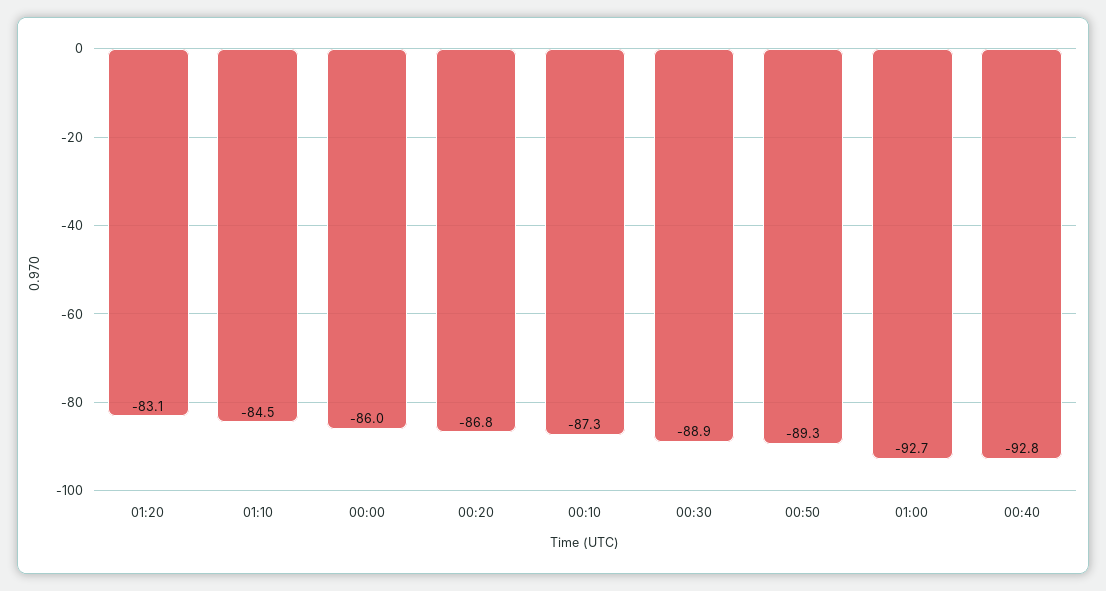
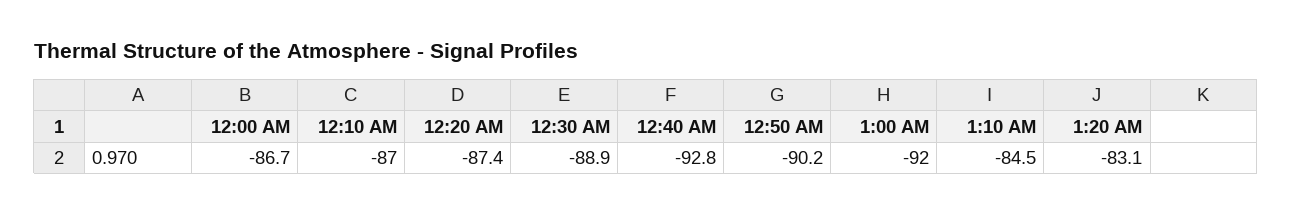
  {
    "01:20": -83.1,
    "01:10": -84.5,
-   "00:00": -86,
+   "00:00": -86.7,
-   "00:20": -86.8,
+   "00:20": -87.4,
-   "00:10": -87.3,
+   "00:10": -87,
    "00:30": -88.9,
-   "00:50": -89.3,
+   "00:50": -90.2,
-   "01:00": -92.7,
+   "01:00": -92,
    "00:40": -92.8
  }

